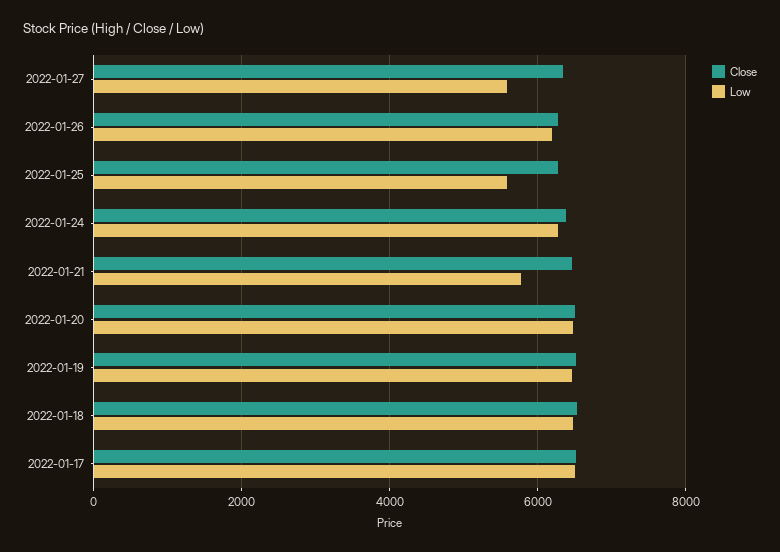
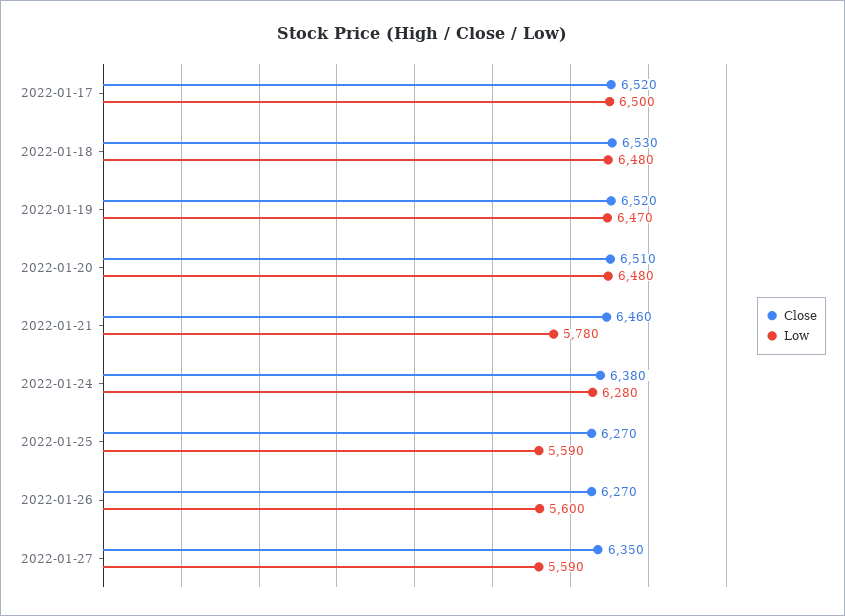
  {
    "Close": {
      "2022-01-27": 6350,
      "2022-01-26": 6270,
      "2022-01-25": 6270,
      "2022-01-24": 6380,
      "2022-01-21": 6460,
      "2022-01-20": 6510,
      "2022-01-19": 6520,
      "2022-01-18": 6530,
      "2022-01-17": 6520
    },
    "Low": {
      "2022-01-27": 5590,
-     "2022-01-26": 6200,
+     "2022-01-26": 5600,
      "2022-01-25": 5590,
      "2022-01-24": 6280,
      "2022-01-21": 5780,
      "2022-01-20": 6480,
      "2022-01-19": 6470,
      "2022-01-18": 6480,
      "2022-01-17": 6500
    }
  }

